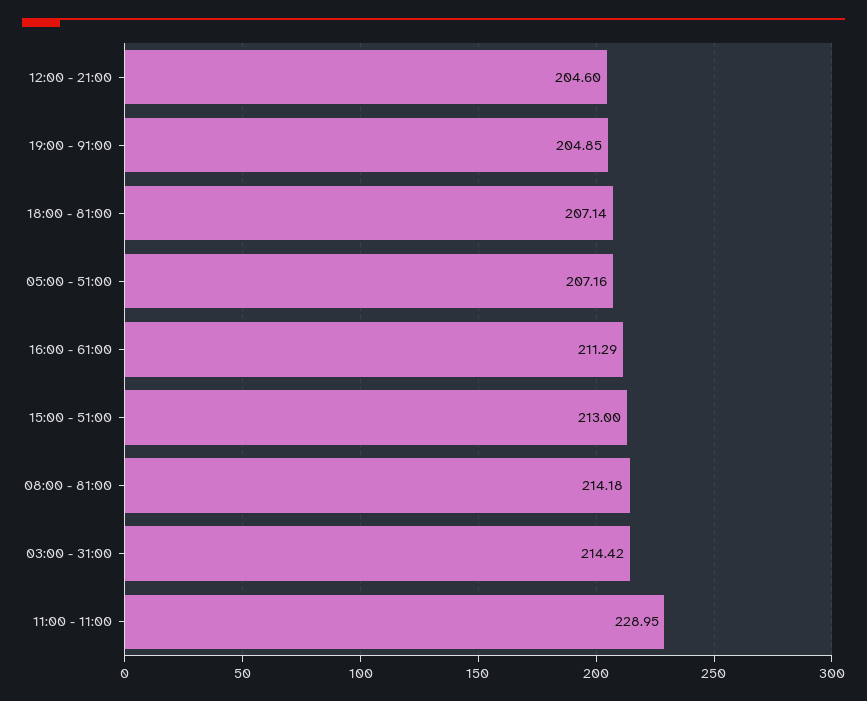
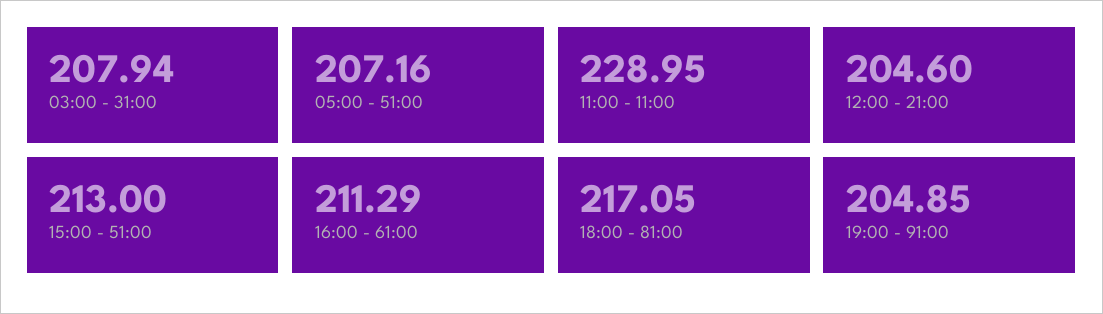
  {
    "12:00 - 21:00": 204.6,
    "19:00 - 91:00": 204.85,
-   "18:00 - 81:00": 207.14,
+   "18:00 - 81:00": 217.05,
    "05:00 - 51:00": 207.16,
    "16:00 - 61:00": 211.29,
    "15:00 - 51:00": 213,
-   "08:00 - 81:00": 214.18,
-   "03:00 - 31:00": 214.42,
+   "03:00 - 31:00": 207.94,
    "11:00 - 11:00": 228.95
  }

